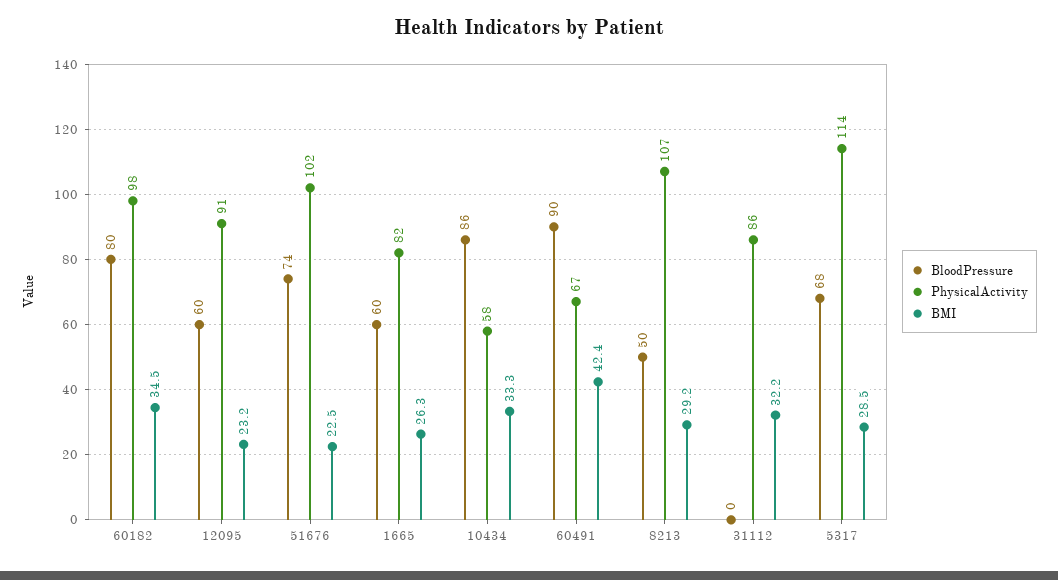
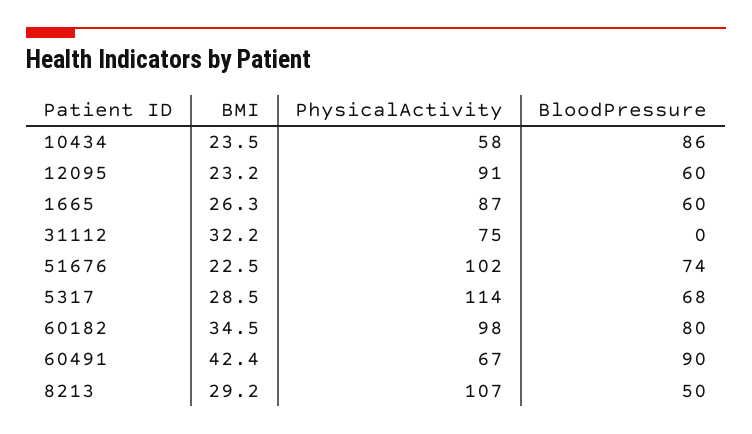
  {
    "BloodPressure": {
      "60182": 80,
      "12095": 60,
      "51676": 74,
      "1665": 60,
      "10434": 86,
      "60491": 90,
      "8213": 50,
      "31112": 0,
      "5317": 68
    },
    "PhysicalActivity": {
      "60182": 98,
      "12095": 91,
      "51676": 102,
-     "1665": 82,
+     "1665": 87,
      "10434": 58,
      "60491": 67,
      "8213": 107,
-     "31112": 86,
+     "31112": 75,
      "5317": 114
    },
    "BMI": {
      "60182": 34.5,
      "12095": 23.2,
      "51676": 22.5,
      "1665": 26.3,
-     "10434": 33.3,
+     "10434": 23.5,
      "60491": 42.4,
      "8213": 29.2,
      "31112": 32.2,
      "5317": 28.5
    }
  }

